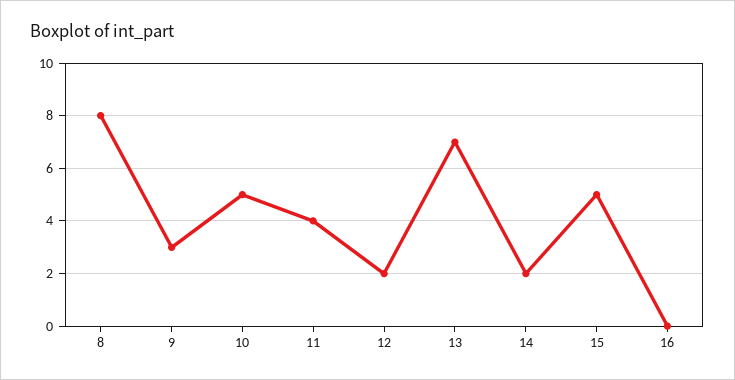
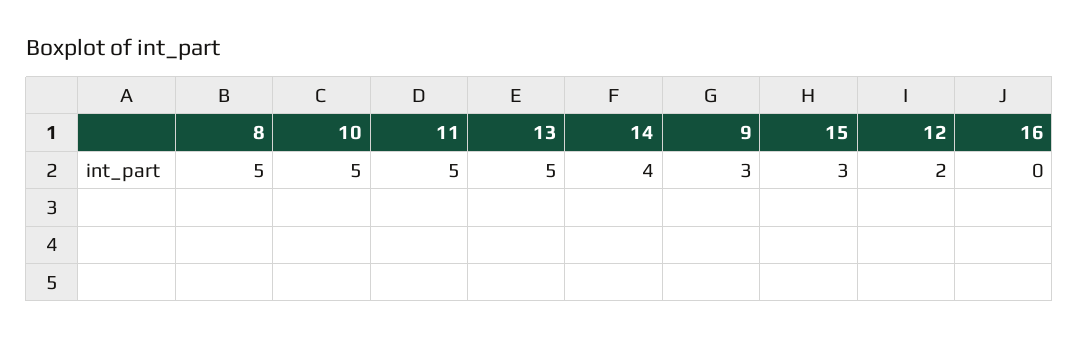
  {
-   "8": 8,
+   "8": 5,
    "9": 3,
    "10": 5,
-   "11": 4,
+   "11": 5,
    "12": 2,
-   "13": 7,
+   "13": 5,
-   "14": 2,
+   "14": 4,
-   "15": 5,
+   "15": 3,
    "16": 0
  }

